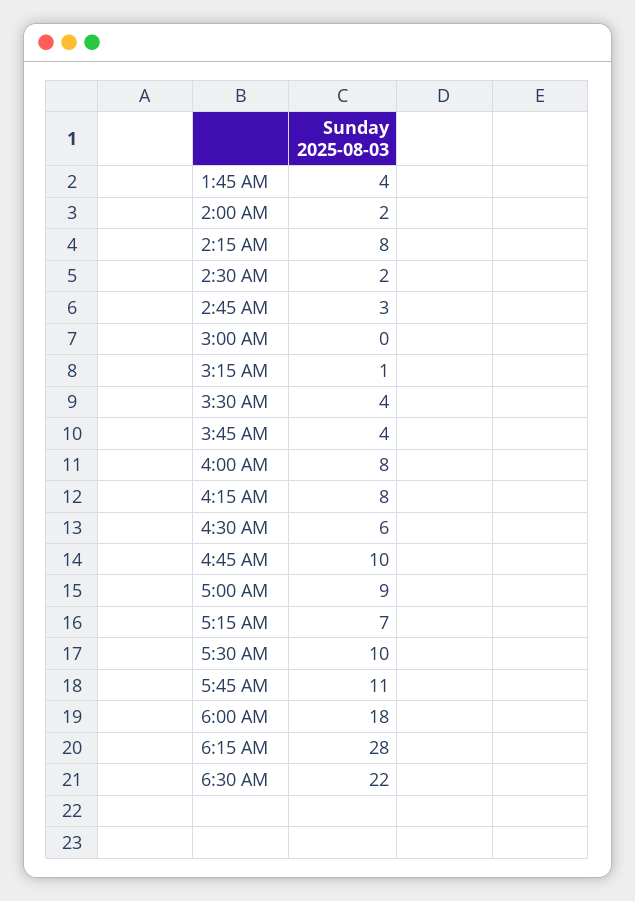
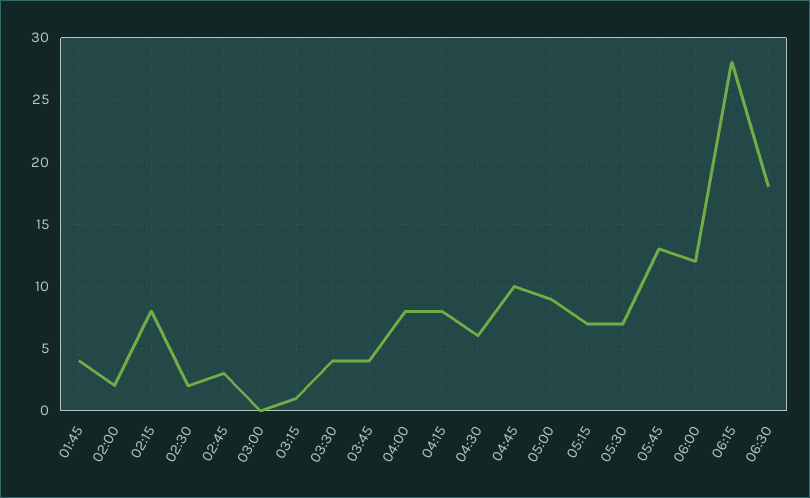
  {
    "1:45 AM": 4,
    "2:00 AM": 2,
    "2:15 AM": 8,
    "2:30 AM": 2,
    "2:45 AM": 3,
    "3:00 AM": 0,
    "3:15 AM": 1,
    "3:30 AM": 4,
    "3:45 AM": 4,
    "4:00 AM": 8,
    "4:15 AM": 8,
    "4:30 AM": 6,
    "4:45 AM": 10,
    "5:00 AM": 9,
    "5:15 AM": 7,
-   "5:30 AM": 10,
+   "5:30 AM": 7,
-   "5:45 AM": 11,
+   "5:45 AM": 13,
-   "6:00 AM": 18,
+   "6:00 AM": 12,
    "6:15 AM": 28,
-   "6:30 AM": 22
+   "6:30 AM": 18
  }

